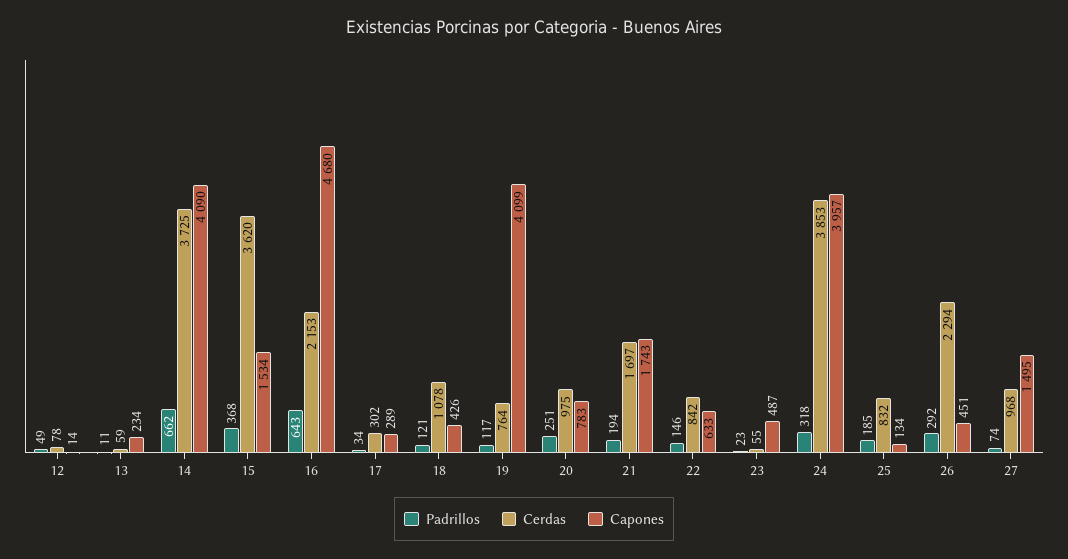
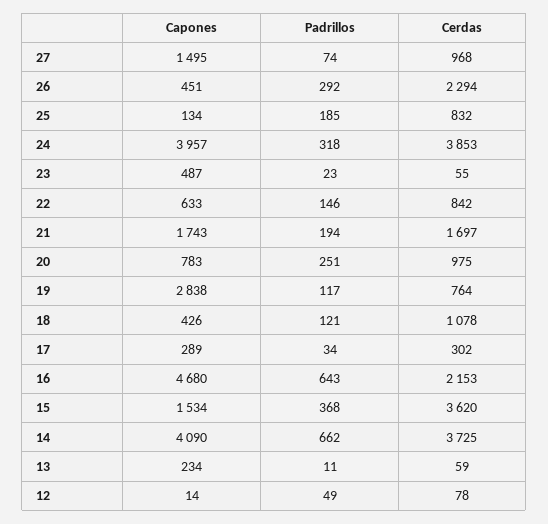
  {
    "Padrillos": {
      "12": 49,
      "13": 11,
      "14": 662,
      "15": 368,
      "16": 643,
      "17": 34,
      "18": 121,
      "19": 117,
      "20": 251,
      "21": 194,
      "22": 146,
      "23": 23,
      "24": 318,
      "25": 185,
      "26": 292,
      "27": 74
    },
    "Cerdas": {
      "12": 78,
      "13": 59,
      "14": 3725,
      "15": 3620,
      "16": 2153,
      "17": 302,
      "18": 1078,
      "19": 764,
      "20": 975,
      "21": 1697,
      "22": 842,
      "23": 55,
      "24": 3853,
      "25": 832,
      "26": 2294,
      "27": 968
    },
    "Capones": {
      "12": 14,
      "13": 234,
      "14": 4090,
      "15": 1534,
      "16": 4680,
      "17": 289,
      "18": 426,
-     "19": 4099,
+     "19": 2838,
      "20": 783,
      "21": 1743,
      "22": 633,
      "23": 487,
      "24": 3957,
      "25": 134,
      "26": 451,
      "27": 1495
    }
  }

